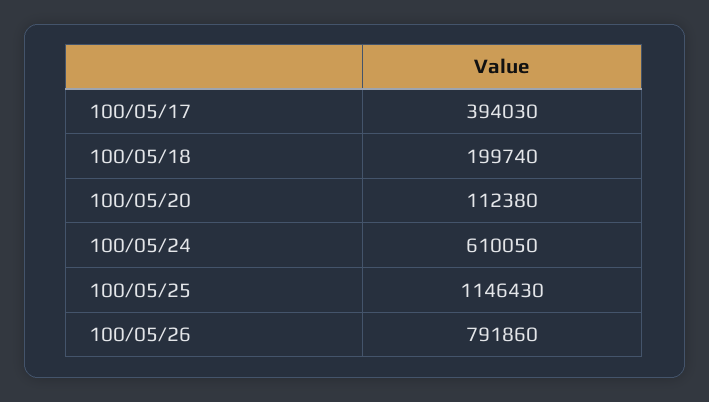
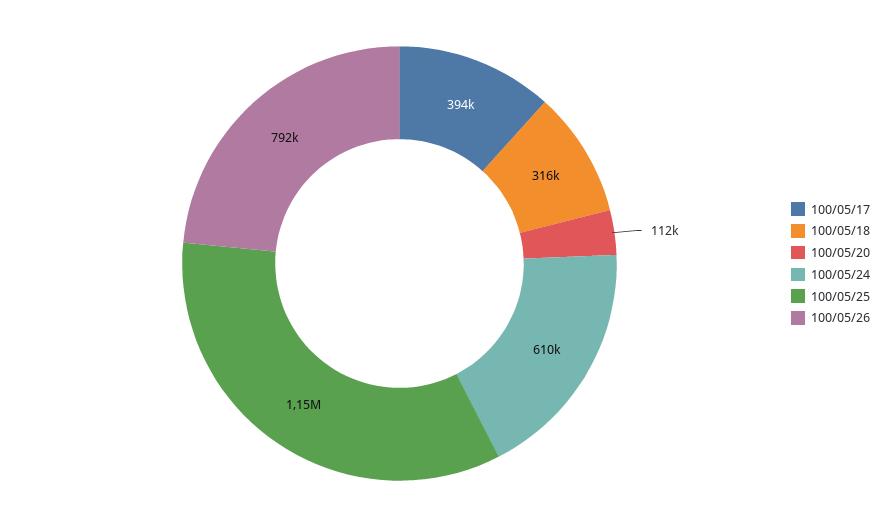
  {
    "100/05/17": 394030,
-   "100/05/18": 199740,
+   "100/05/18": 316000,
    "100/05/20": 112380,
    "100/05/24": 610050,
    "100/05/25": 1146430,
    "100/05/26": 791860
  }

